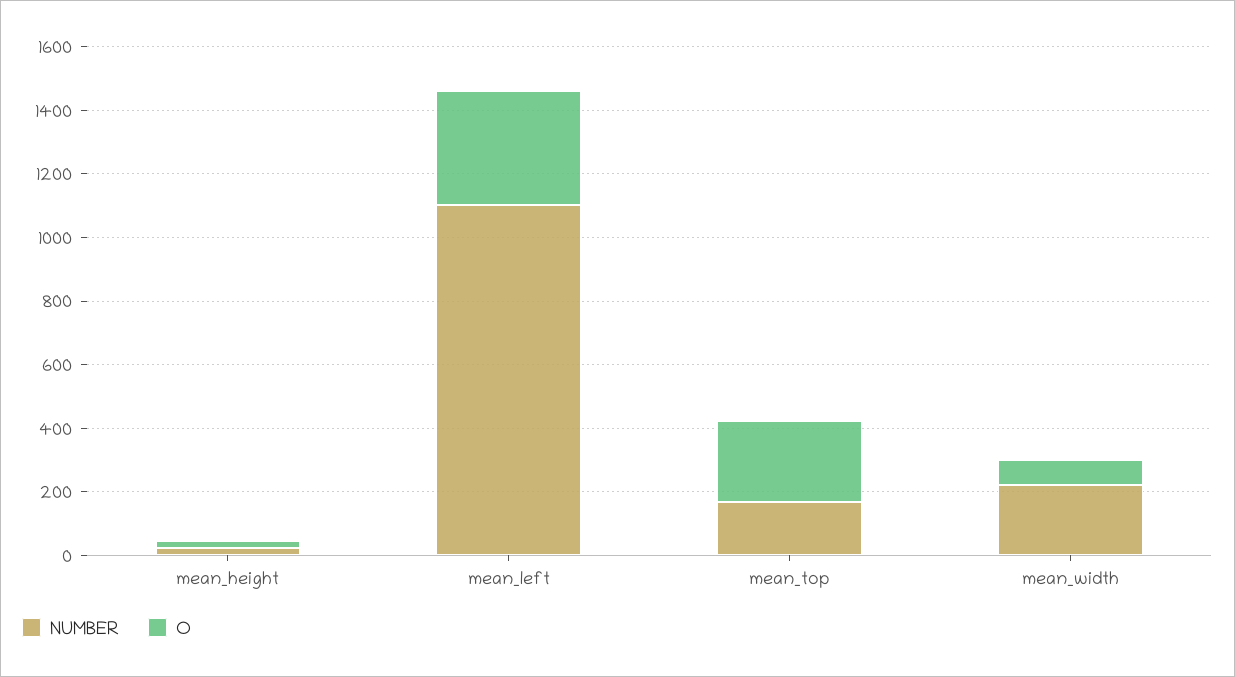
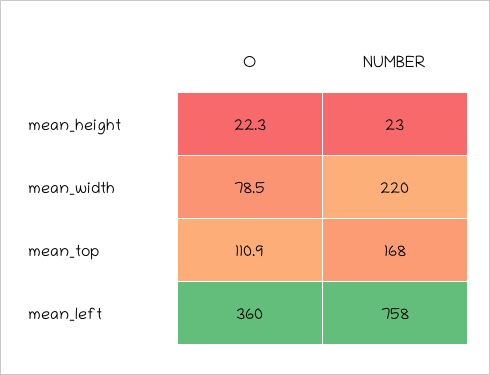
  {
    "NUMBER": {
      "mean_height": 23,
-     "mean_left": 1100,
+     "mean_left": 758,
      "mean_top": 168,
      "mean_width": 220
    },
    "O": {
      "mean_height": 22.3,
      "mean_left": 360,
-     "mean_top": 250,
+     "mean_top": 110.9,
      "mean_width": 78.5
    }
  }

